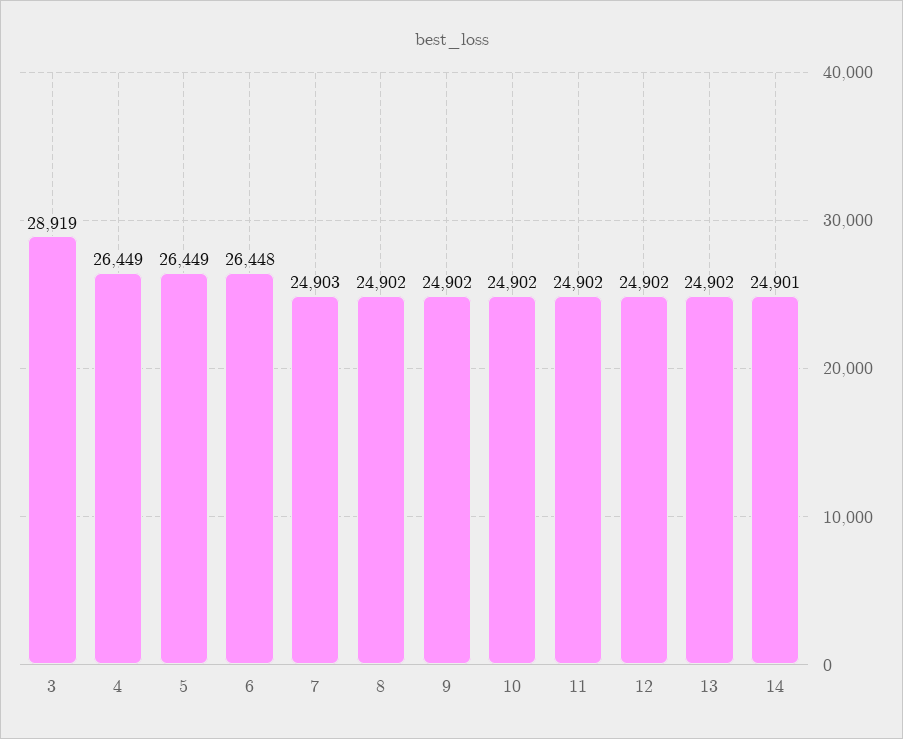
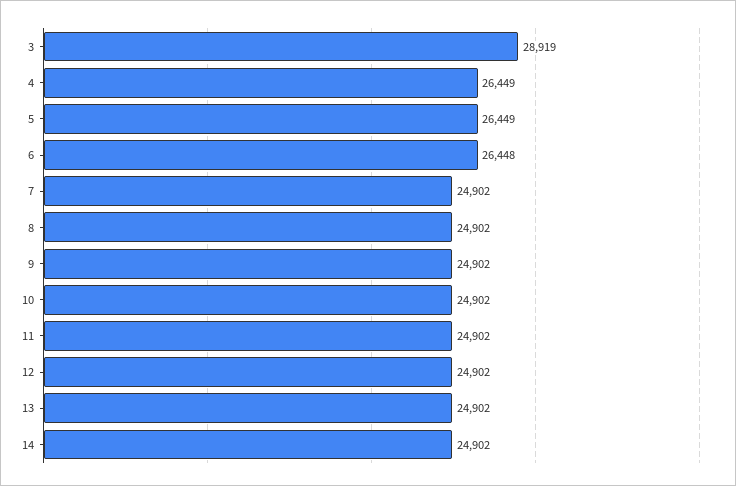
  {
    "3": 28919,
    "4": 26449,
    "5": 26449,
    "6": 26448,
-   "7": 24903,
+   "7": 24902,
    "8": 24902,
    "9": 24902,
    "10": 24902,
    "11": 24902,
    "12": 24902,
    "13": 24902,
-   "14": 24901
+   "14": 24902
  }

